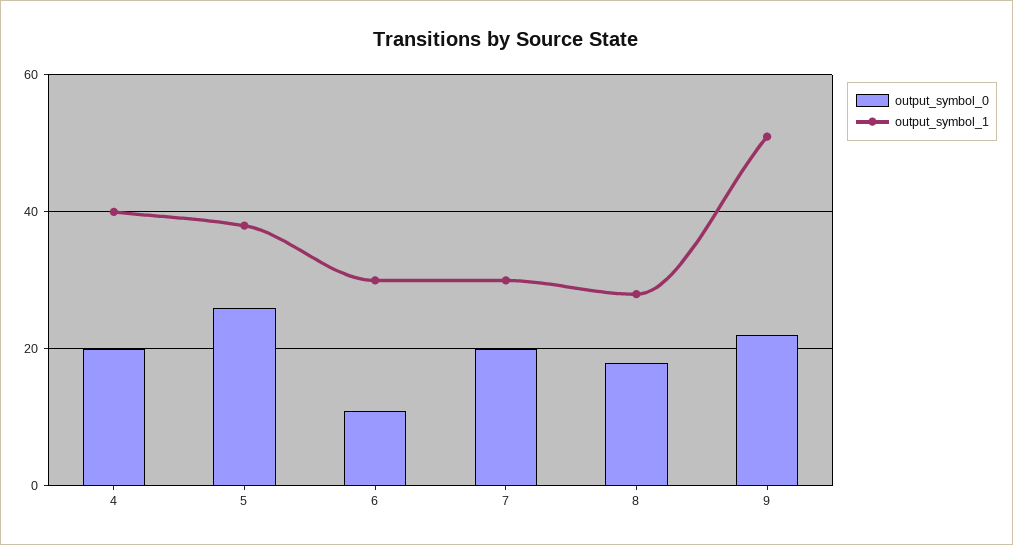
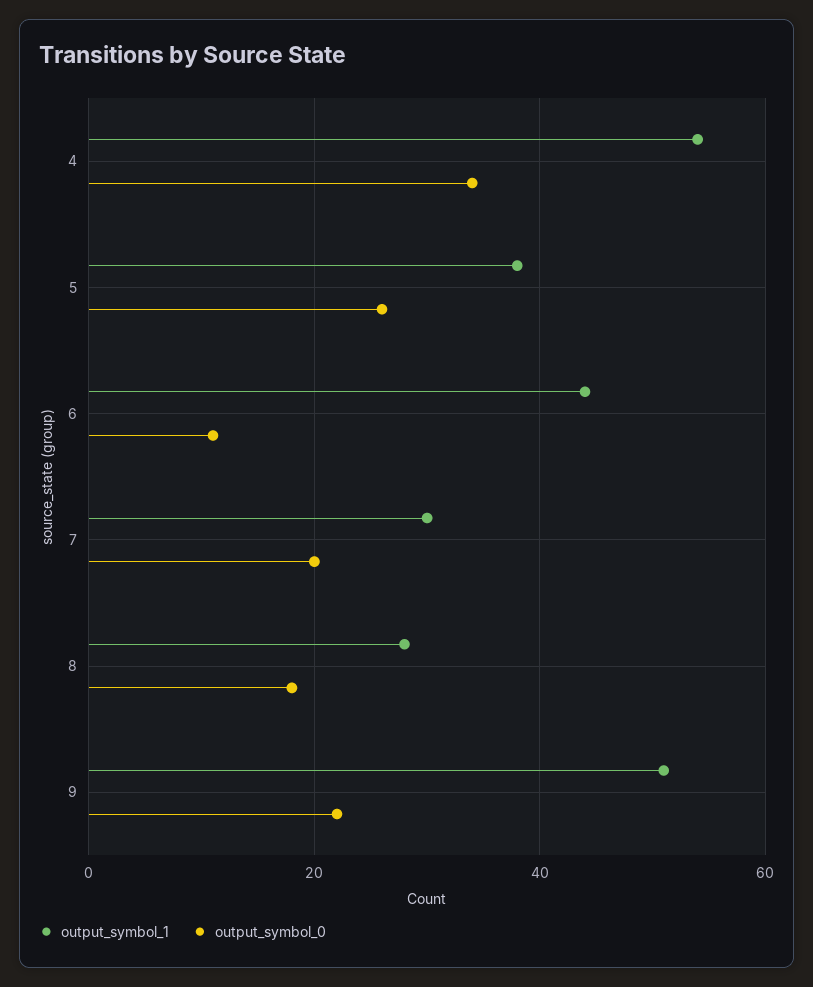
  {
    "output_symbol_0": {
-     "4": 20,
+     "4": 35,
      "5": 25,
      "6": 10,
      "7": 20,
      "8": 20,
      "9": 20
    },
    "output_symbol_1": {
-     "4": 40,
+     "4": 55,
      "5": 40,
-     "6": 30,
+     "6": 45,
      "7": 30,
      "8": 30,
      "9": 50
    }
  }

